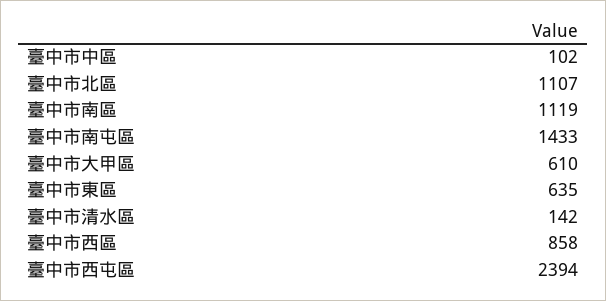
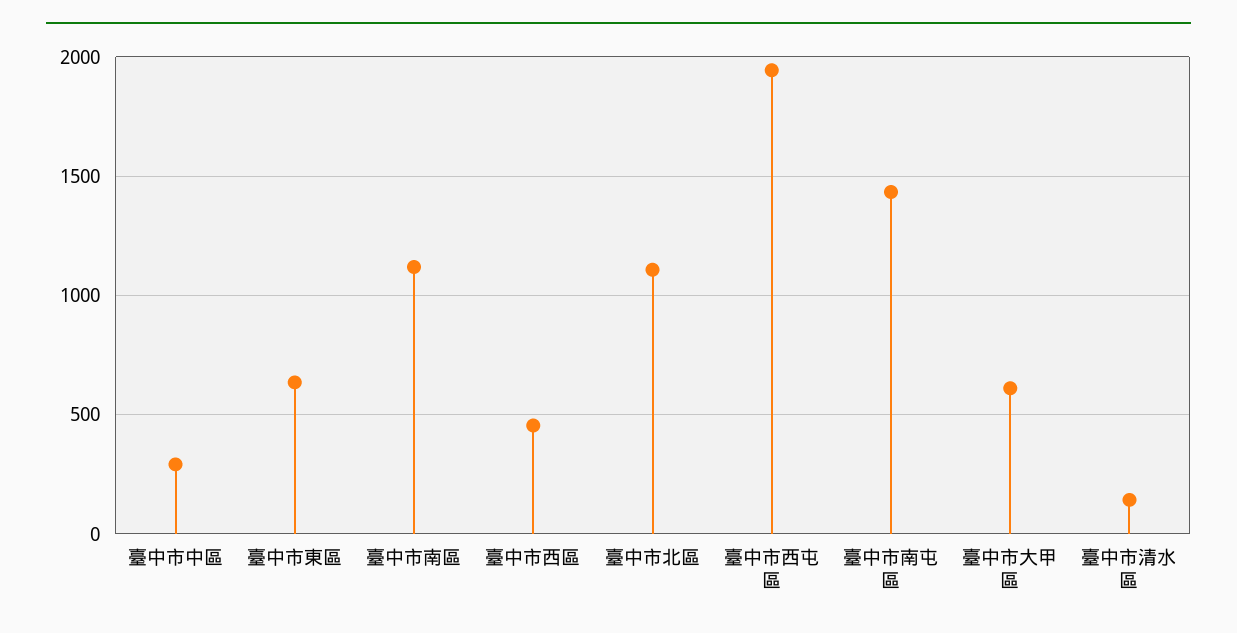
  {
-   "臺中市中區": 102,
+   "臺中市中區": 300,
    "臺中市北區": 1107,
    "臺中市南區": 1119,
    "臺中市南屯區": 1433,
    "臺中市大甲區": 610,
    "臺中市東區": 635,
    "臺中市清水區": 142,
-   "臺中市西區": 858,
+   "臺中市西區": 450,
-   "臺中市西屯區": 2394
+   "臺中市西屯區": 1950
  }

